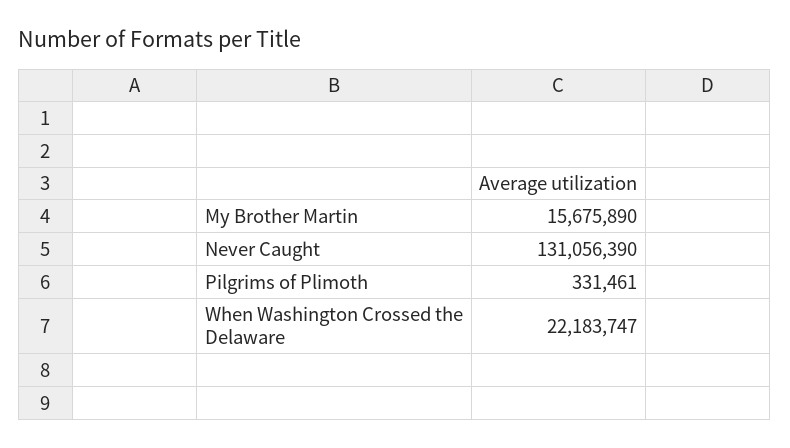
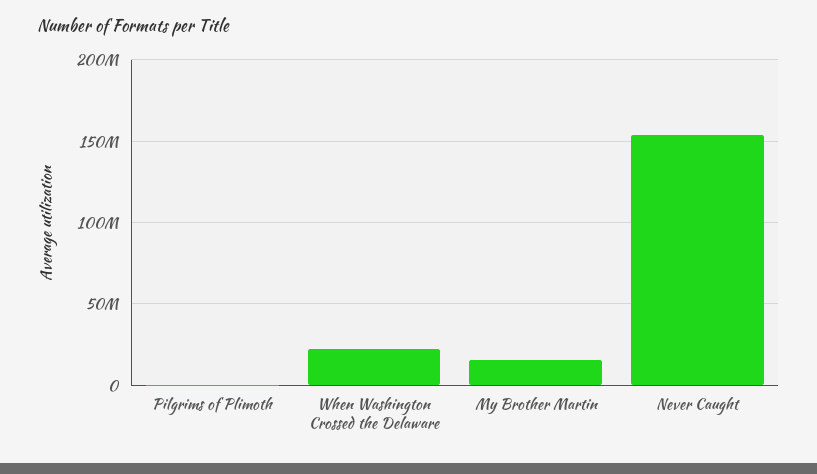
  {
    "My Brother Martin": 15675890,
-   "Never Caught": 131056390,
+   "Never Caught": 155000000,
    "Pilgrims of Plimoth": 331461,
    "When Washington Crossed the Delaware": 22183747
  }

